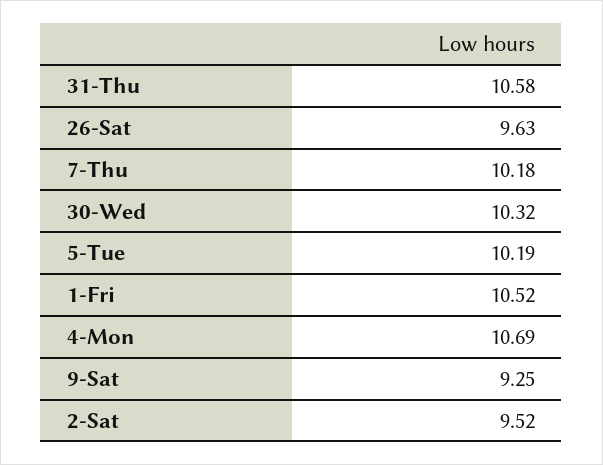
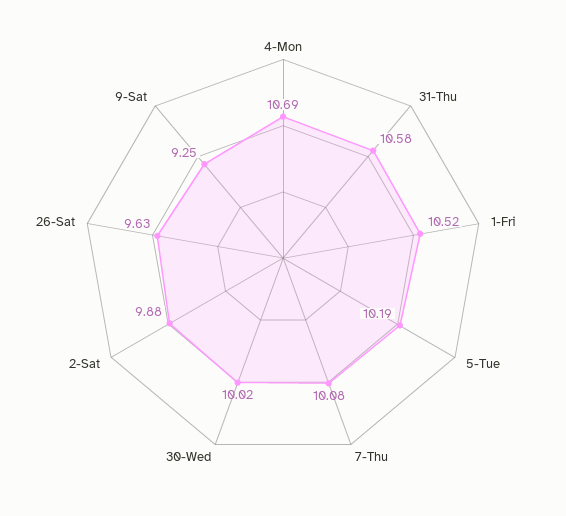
  {
    "31-Thu": 10.58,
    "26-Sat": 9.63,
-   "7-Thu": 10.18,
+   "7-Thu": 10.08,
-   "30-Wed": 10.32,
+   "30-Wed": 10.02,
    "5-Tue": 10.19,
    "1-Fri": 10.52,
    "4-Mon": 10.69,
    "9-Sat": 9.25,
-   "2-Sat": 9.52
+   "2-Sat": 9.88
  }

